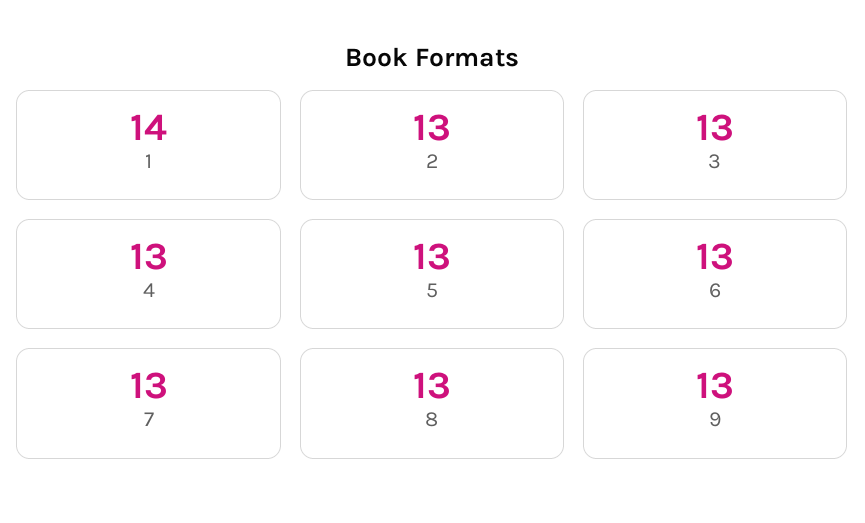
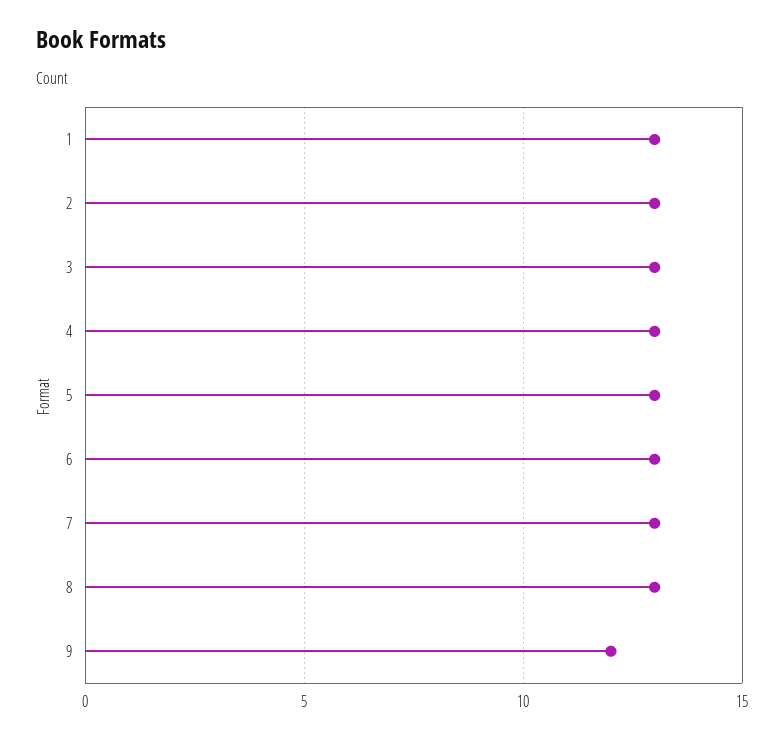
  {
-   "1": 14,
+   "1": 13,
    "2": 13,
    "3": 13,
    "4": 13,
    "5": 13,
    "6": 13,
    "7": 13,
    "8": 13,
-   "9": 13
+   "9": 12
  }

